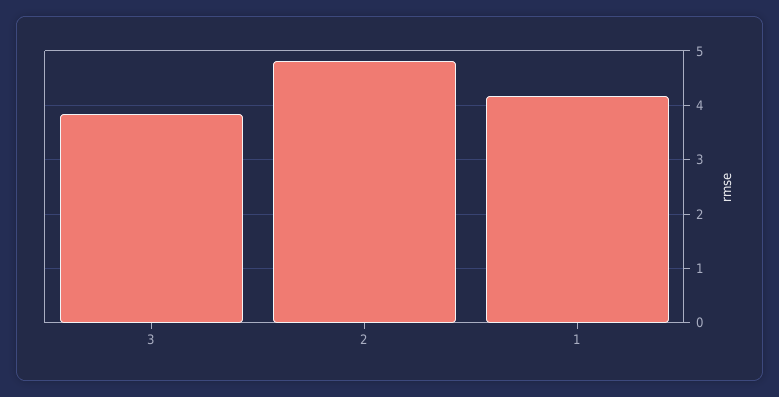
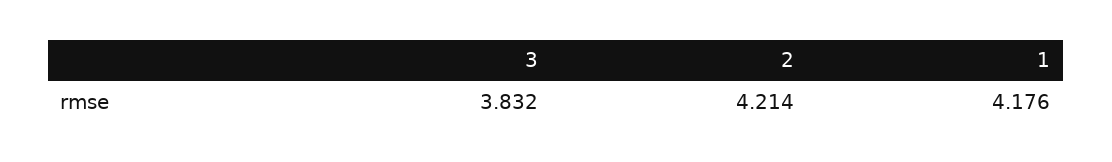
  {
    "3": 3.832,
-   "2": 4.8,
+   "2": 4.214,
    "1": 4.176
  }

